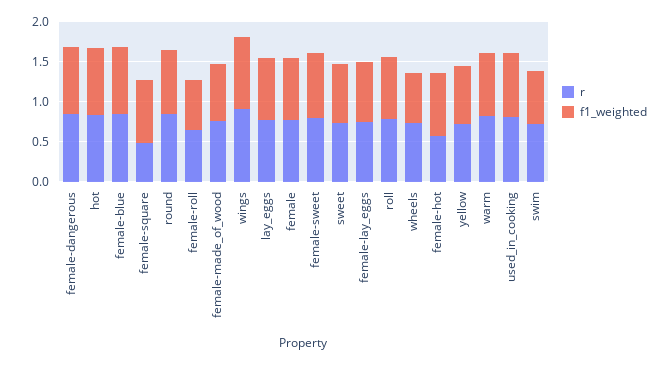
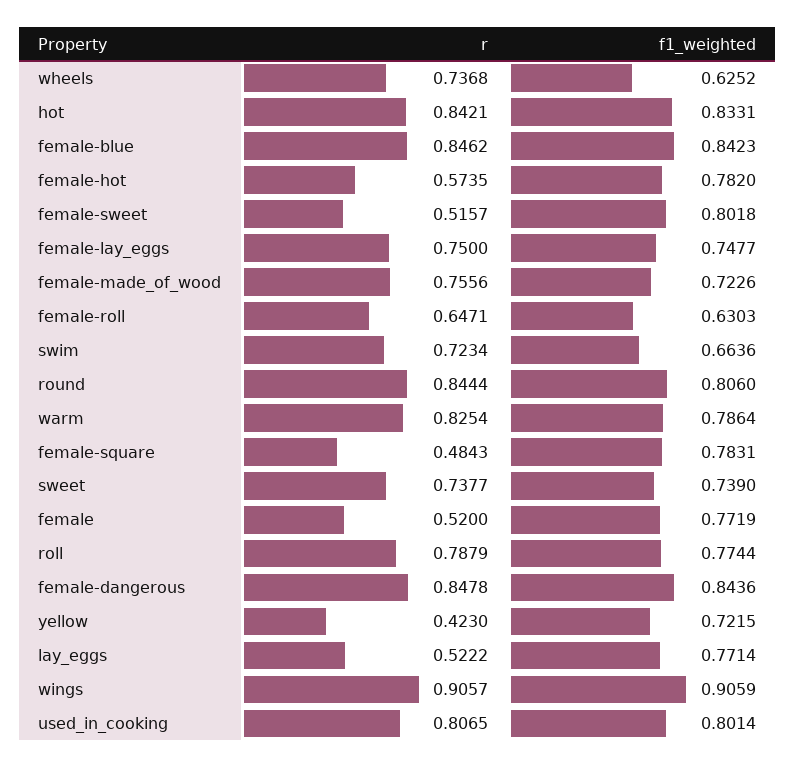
  {
    "r": {
      "female-dangerous": 0.8478,
      "hot": 0.8421,
      "female-blue": 0.8462,
      "female-square": 0.4843,
      "round": 0.8444,
      "female-roll": 0.6471,
      "female-made_of_wood": 0.7556,
      "wings": 0.9057,
-     "lay_eggs": 0.8,
+     "lay_eggs": 0.5222,
-     "female": 0.8,
+     "female": 0.52,
-     "female-sweet": 0.8,
+     "female-sweet": 0.5157,
      "sweet": 0.7377,
      "female-lay_eggs": 0.75,
      "roll": 0.7879,
      "wheels": 0.7368,
      "female-hot": 0.5735,
-     "yellow": 0.7,
+     "yellow": 0.423,
      "warm": 0.8254,
      "used_in_cooking": 0.8065,
      "swim": 0.7234
    },
    "f1_weighted": {
      "female-dangerous": 0.8436,
      "hot": 0.8331,
      "female-blue": 0.8423,
      "female-square": 0.7831,
      "round": 0.806,
      "female-roll": 0.6303,
      "female-made_of_wood": 0.7226,
      "wings": 0.9059,
      "lay_eggs": 0.7714,
      "female": 0.7719,
      "female-sweet": 0.8018,
      "sweet": 0.739,
      "female-lay_eggs": 0.7477,
      "roll": 0.7744,
      "wheels": 0.6252,
      "female-hot": 0.782,
      "yellow": 0.7215,
      "warm": 0.7864,
      "used_in_cooking": 0.8014,
      "swim": 0.6636
    }
  }

